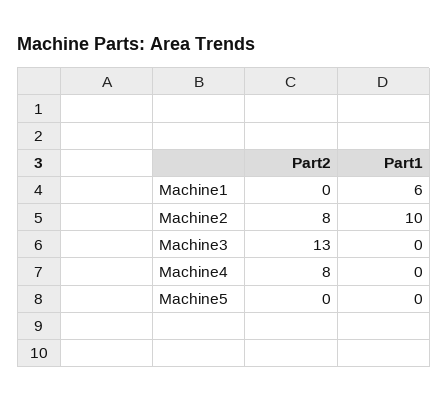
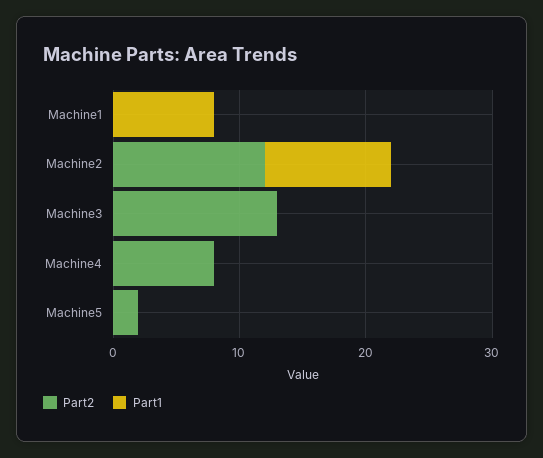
  {
    "Part2": {
      "Machine1": 0,
-     "Machine2": 8,
+     "Machine2": 12,
      "Machine3": 13,
      "Machine4": 8,
-     "Machine5": 0
+     "Machine5": 2
    },
    "Part1": {
-     "Machine1": 6,
+     "Machine1": 8,
      "Machine2": 10,
      "Machine3": 0,
      "Machine4": 0,
      "Machine5": 0
    }
  }

